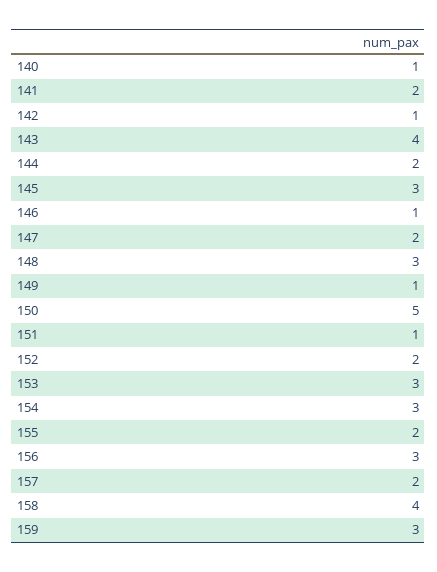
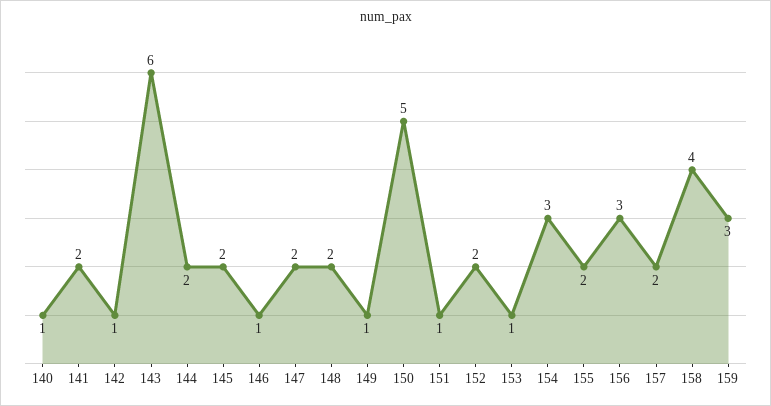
  {
    "140": 1,
    "141": 2,
    "142": 1,
-   "143": 4,
+   "143": 6,
    "144": 2,
-   "145": 3,
+   "145": 2,
    "146": 1,
    "147": 2,
-   "148": 3,
+   "148": 2,
    "149": 1,
    "150": 5,
    "151": 1,
    "152": 2,
-   "153": 3,
+   "153": 1,
    "154": 3,
    "155": 2,
    "156": 3,
    "157": 2,
    "158": 4,
    "159": 3
  }

